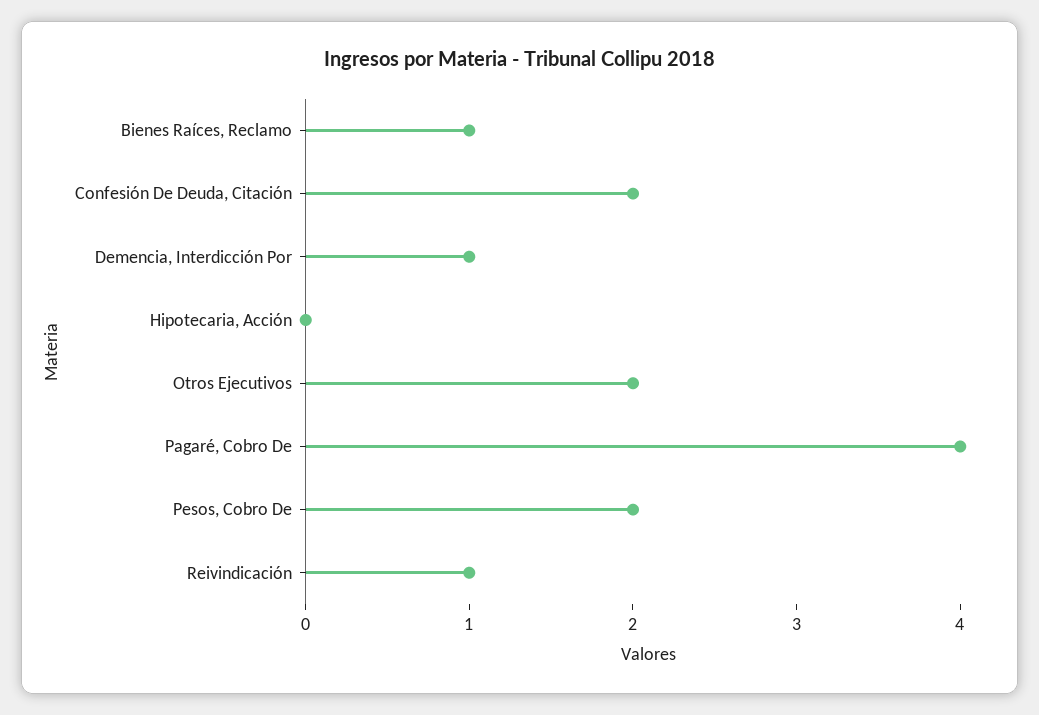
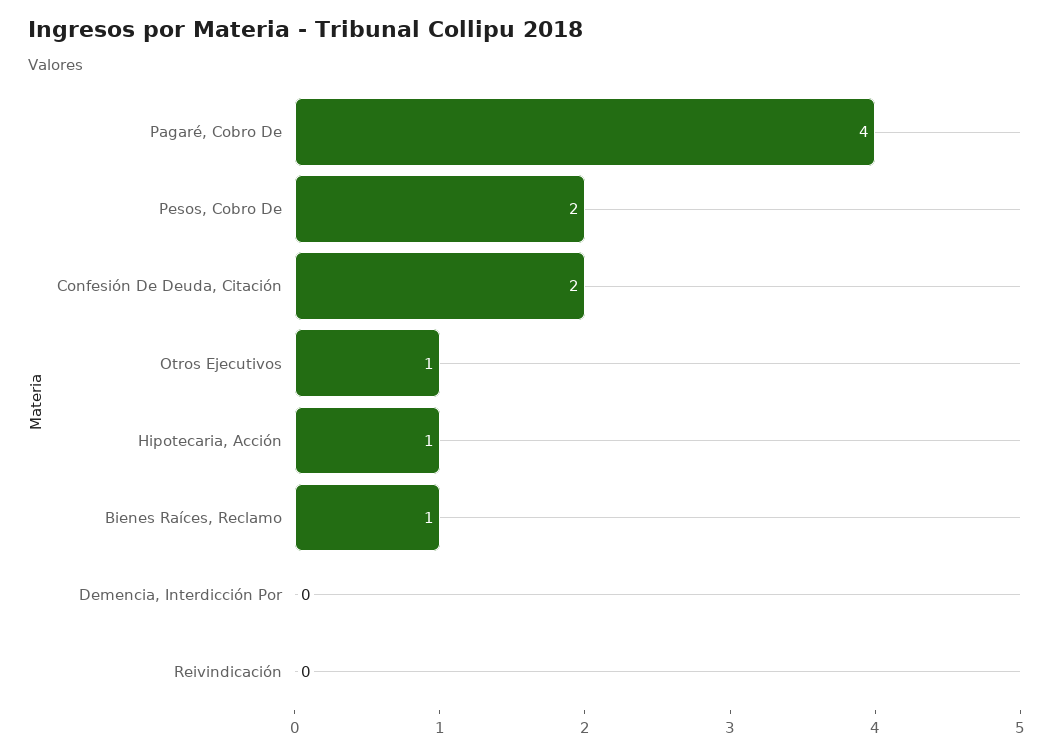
  {
    "Bienes Raíces, Reclamo": 1,
    "Confesión De Deuda, Citación": 2,
-   "Demencia, Interdicción Por": 1,
+   "Demencia, Interdicción Por": 0,
-   "Hipotecaria, Acción": 0,
+   "Hipotecaria, Acción": 1,
-   "Otros Ejecutivos": 2,
+   "Otros Ejecutivos": 1,
    "Pagaré, Cobro De": 4,
    "Pesos, Cobro De": 2,
-   "Reivindicación": 1
+   "Reivindicación": 0
  }

